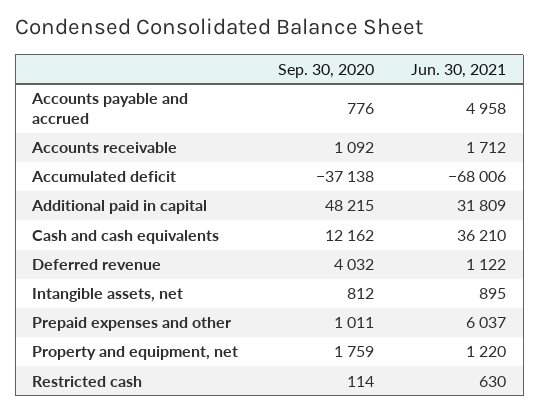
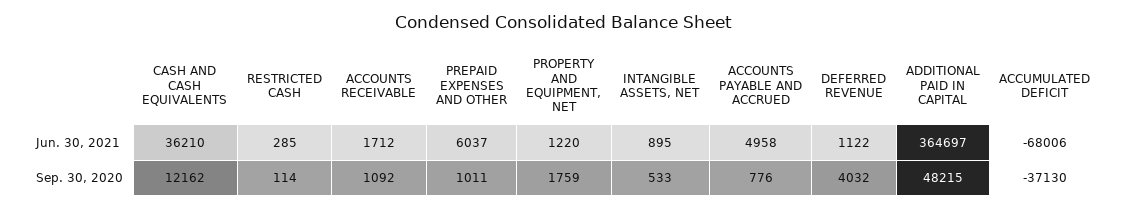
  {
    "Sep. 30, 2020": {
      "Accounts payable and accrued": 776,
      "Accounts receivable": 1092,
-     "Accumulated deficit": -37138,
+     "Accumulated deficit": -37130,
      "Additional paid in capital": 48215,
      "Cash and cash equivalents": 12162,
      "Deferred revenue": 4032,
-     "Intangible assets, net": 812,
+     "Intangible assets, net": 533,
      "Prepaid expenses and other": 1011,
      "Property and equipment, net": 1759,
      "Restricted cash": 114
    },
    "Jun. 30, 2021": {
      "Accounts payable and accrued": 4958,
      "Accounts receivable": 1712,
      "Accumulated deficit": -68006,
-     "Additional paid in capital": 31809,
+     "Additional paid in capital": 364697,
      "Cash and cash equivalents": 36210,
      "Deferred revenue": 1122,
      "Intangible assets, net": 895,
      "Prepaid expenses and other": 6037,
      "Property and equipment, net": 1220,
-     "Restricted cash": 630
+     "Restricted cash": 285
    }
  }

